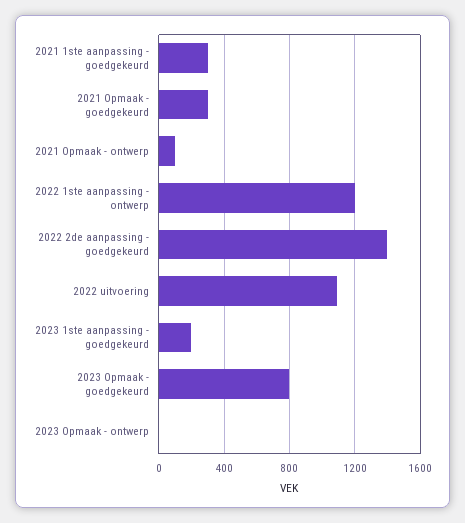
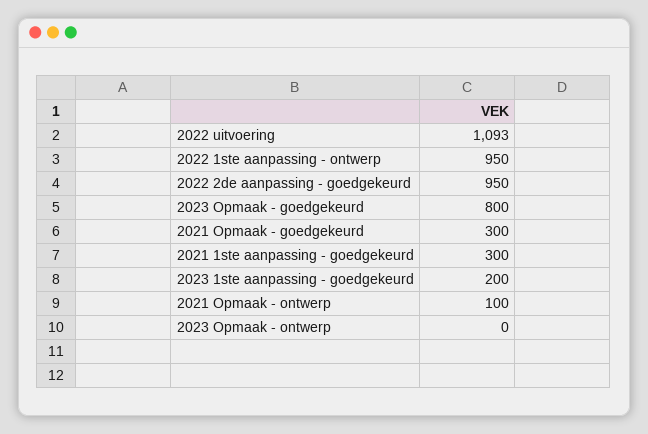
  {
    "2021 1ste aanpassing - goedgekeurd": 300,
    "2021 Opmaak - goedgekeurd": 300,
    "2021 Opmaak - ontwerp": 100,
-   "2022 1ste aanpassing - ontwerp": 1200,
+   "2022 1ste aanpassing - ontwerp": 950,
-   "2022 2de aanpassing - goedgekeurd": 1400,
+   "2022 2de aanpassing - goedgekeurd": 950,
    "2022 uitvoering": 1093,
    "2023 1ste aanpassing - goedgekeurd": 200,
    "2023 Opmaak - goedgekeurd": 800,
    "2023 Opmaak - ontwerp": 0
  }

